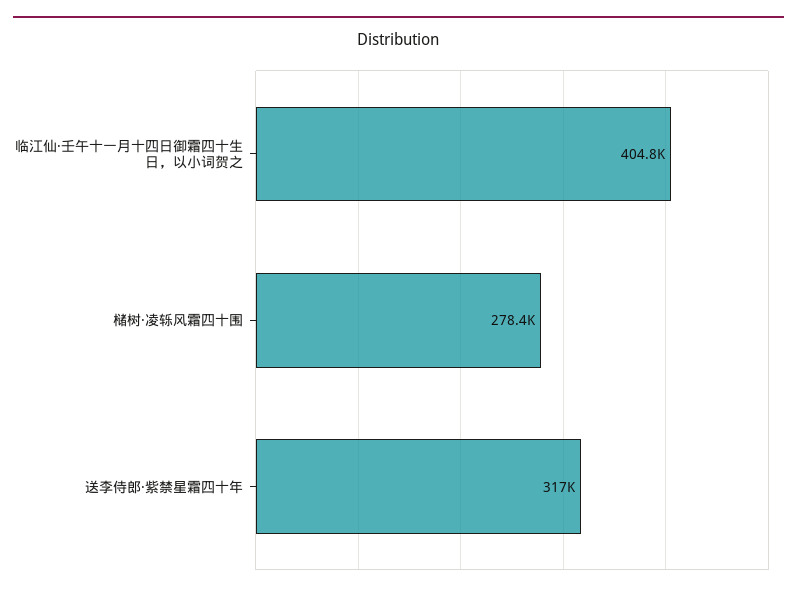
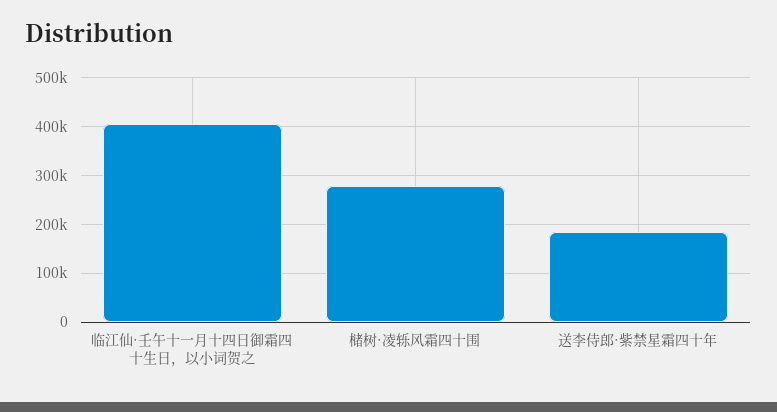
  {
    "临江仙·壬午十一月十四日御霜四十生日，以小词贺之": 404800,
    "槠树·凌轹风霜四十围": 278400,
-   "送李侍郎·紫禁星霜四十年": 317000
+   "送李侍郎·紫禁星霜四十年": 180000
  }

